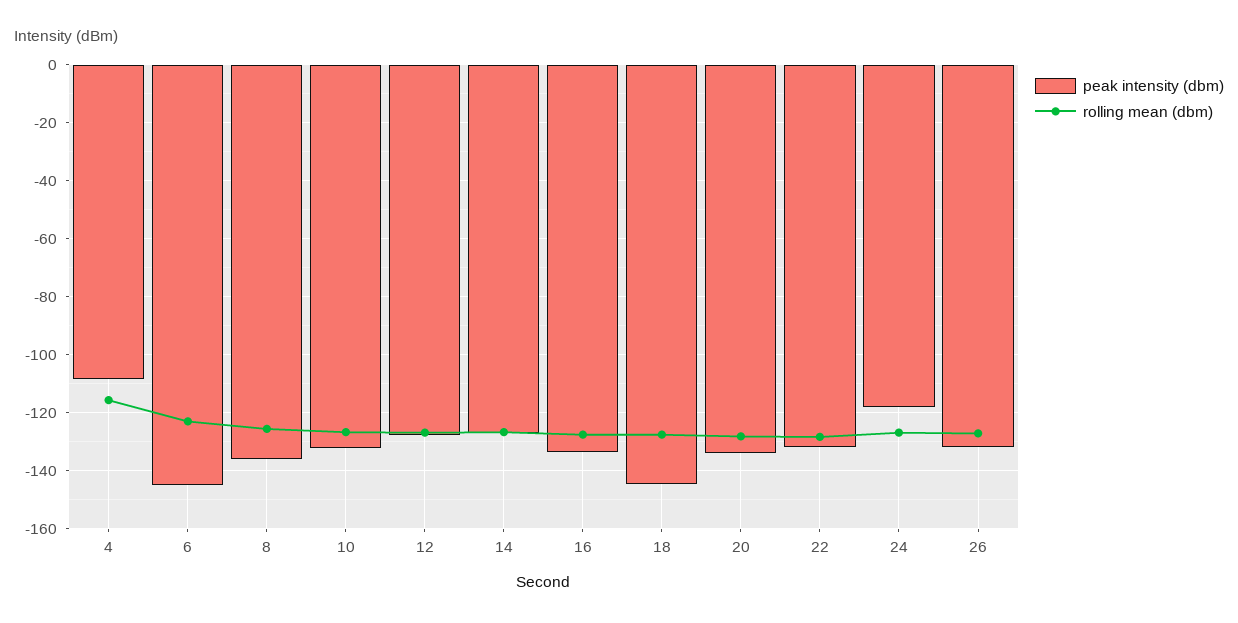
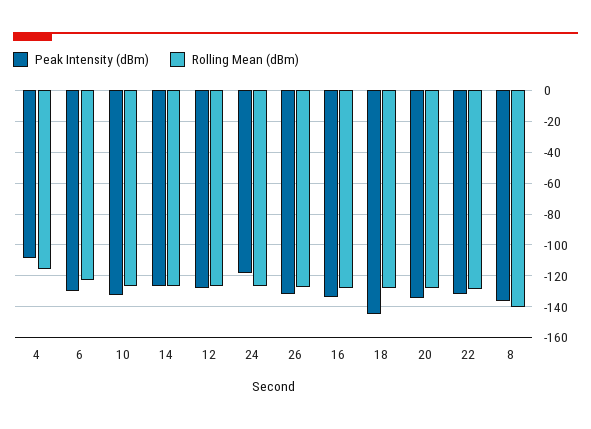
  {
    "peak intensity (dbm)": {
      "4": -107.5,
-     "6": -145,
+     "6": -130,
      "8": -135,
      "10": -132.5,
      "12": -127.5,
      "14": -127.5,
      "16": -132.5,
      "18": -145,
      "20": -135,
      "22": -132.5,
      "24": -117.5,
      "26": -132.5
    },
    "rolling mean (dbm)": {
      "4": -115,
      "6": -122.5,
-     "8": -125,
+     "8": -140,
      "10": -127.5,
      "12": -127.5,
      "14": -127.5,
      "16": -127.5,
      "18": -127.5,
      "20": -127.5,
      "22": -127.5,
      "24": -127.5,
      "26": -127.5
    }
  }

